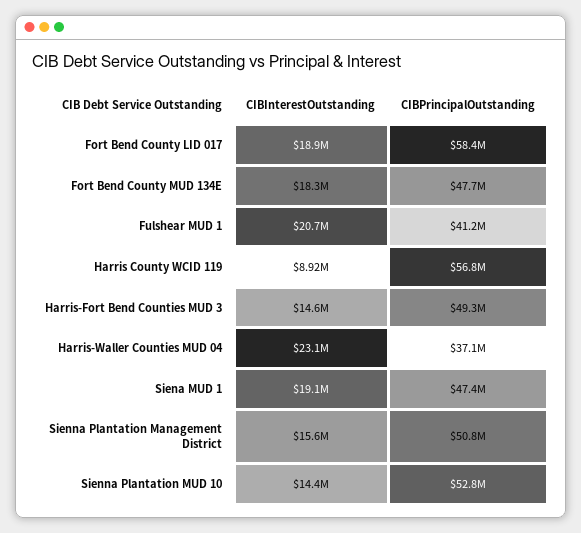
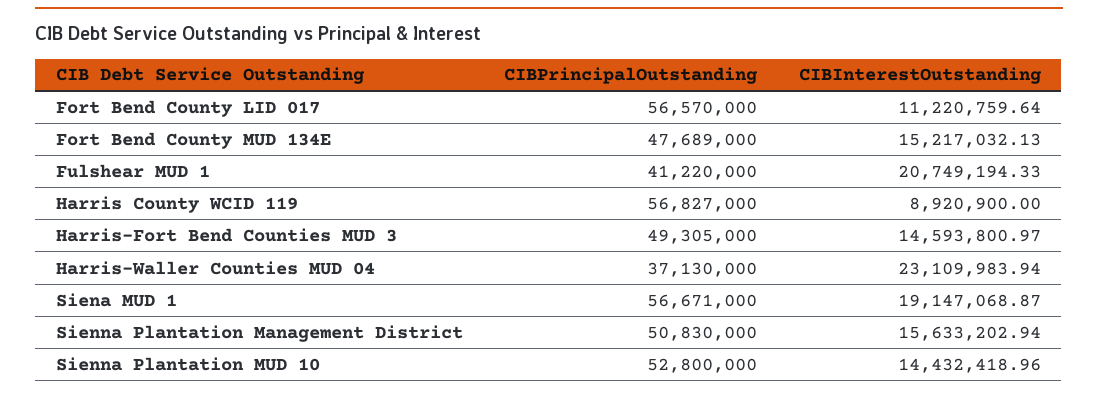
  {
    "CIBInterestOutstanding": {
-     "Fort Bend County LID 017": 18900000,
+     "Fort Bend County LID 017": 11220759.64,
-     "Fort Bend County MUD 134E": 18300000,
+     "Fort Bend County MUD 134E": 15217032.13,
      "Fulshear MUD 1": 20749194.33,
      "Harris County WCID 119": 8920900,
      "Harris-Fort Bend Counties MUD 3": 14593800.97,
      "Harris-Waller Counties MUD 04": 23109983.94,
      "Siena MUD 1": 19147068.87,
      "Sienna Plantation Management District": 15633202.94,
      "Sienna Plantation MUD 10": 14432418.96
    },
    "CIBPrincipalOutstanding": {
-     "Fort Bend County LID 017": 58400000,
+     "Fort Bend County LID 017": 56570000,
      "Fort Bend County MUD 134E": 47689000,
      "Fulshear MUD 1": 41220000,
      "Harris County WCID 119": 56827000,
      "Harris-Fort Bend Counties MUD 3": 49305000,
      "Harris-Waller Counties MUD 04": 37130000,
-     "Siena MUD 1": 47400000,
+     "Siena MUD 1": 56671000,
      "Sienna Plantation Management District": 50830000,
      "Sienna Plantation MUD 10": 52800000
    }
  }

